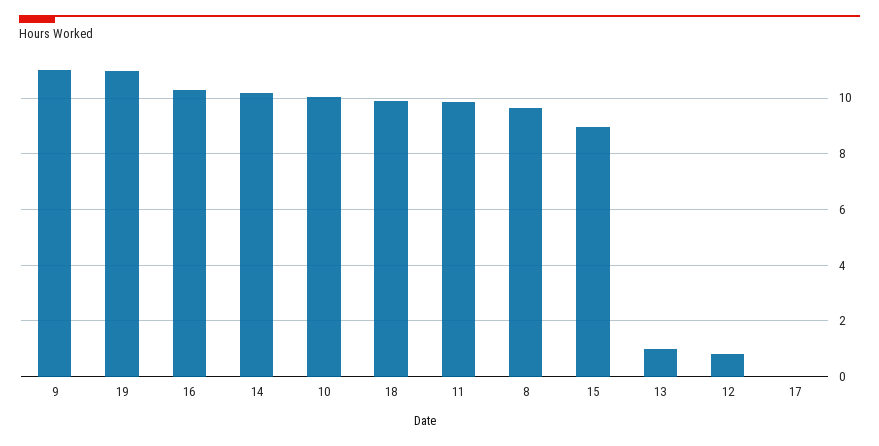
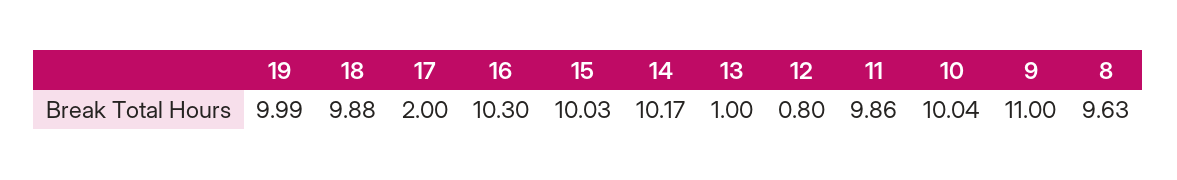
  {
    "9": 11,
-   "19": 11,
+   "19": 9.99,
    "16": 10.3,
    "14": 10.17,
    "10": 10.04,
    "18": 9.88,
    "11": 9.86,
    "8": 9.63,
-   "15": 9,
+   "15": 10.03,
    "13": 1,
    "12": 0.8,
-   "17": 0
+   "17": 2
  }

